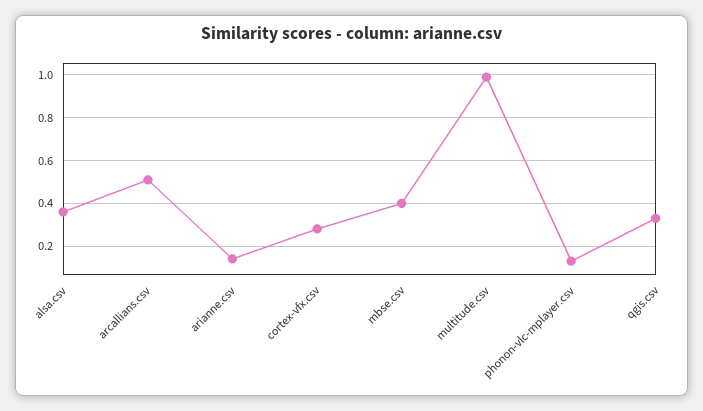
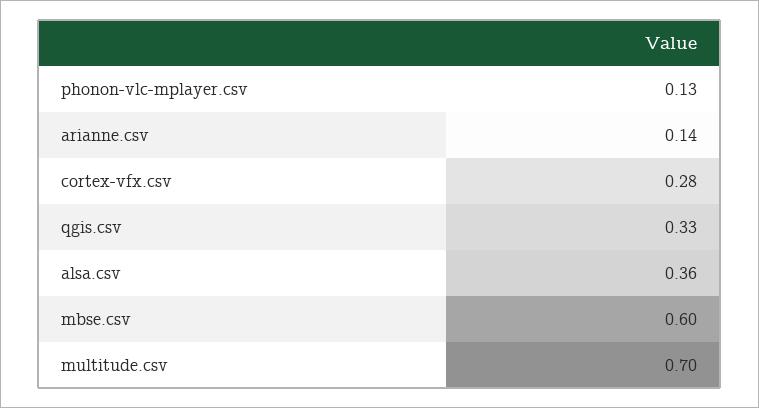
  {
    "alsa.csv": 0.36,
-   "arcallians.csv": 0.5,
    "arianne.csv": 0.14,
    "cortex-vfx.csv": 0.28,
-   "mbse.csv": 0.4,
+   "mbse.csv": 0.6,
-   "multitude.csv": 1,
+   "multitude.csv": 0.7,
    "phonon-vlc-mplayer.csv": 0.13,
    "qgis.csv": 0.33
  }

